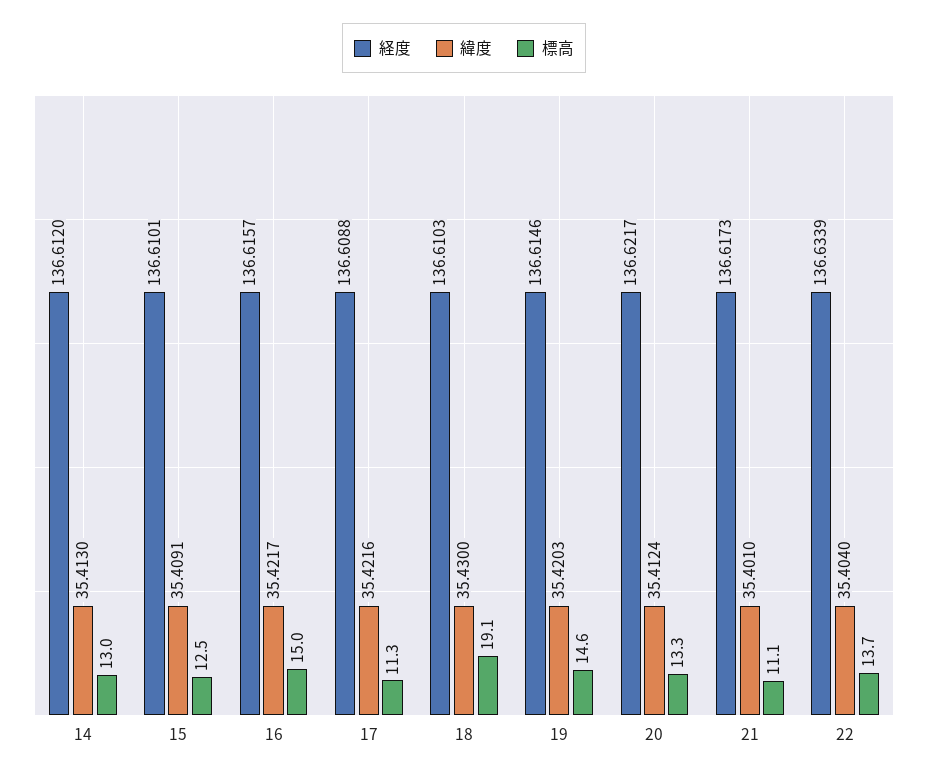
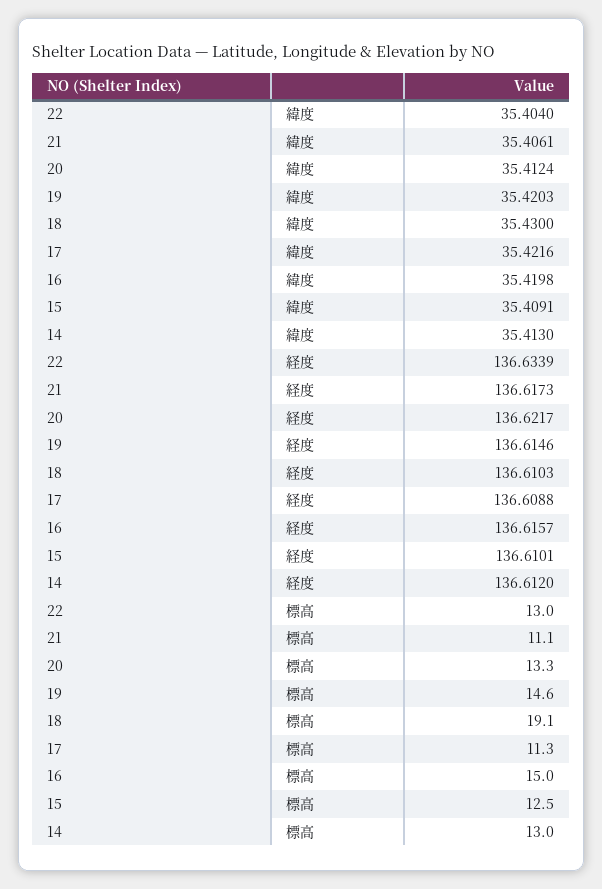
  {
    "経度": {
      "14": 136.612,
      "15": 136.6101,
      "16": 136.6157,
      "17": 136.6088,
      "18": 136.6103,
      "19": 136.6146,
      "20": 136.6217,
      "21": 136.6173,
      "22": 136.6339
    },
    "緯度": {
      "14": 35.413,
      "15": 35.4091,
-     "16": 35.4217,
+     "16": 35.4198,
      "17": 35.4216,
      "18": 35.43,
      "19": 35.4203,
      "20": 35.4124,
-     "21": 35.401,
+     "21": 35.4061,
      "22": 35.404
    },
    "標高": {
      "14": 13,
      "15": 12.5,
      "16": 15,
      "17": 11.3,
      "18": 19.1,
      "19": 14.6,
      "20": 13.3,
      "21": 11.1,
-     "22": 13.7
+     "22": 13
    }
  }

